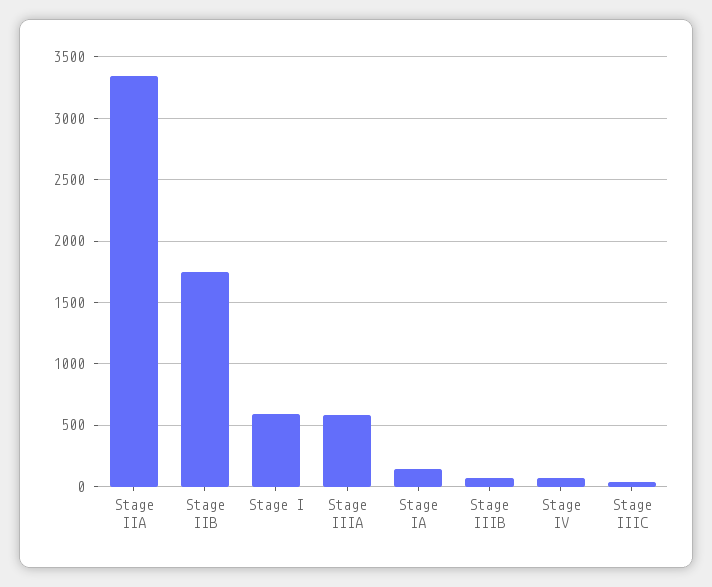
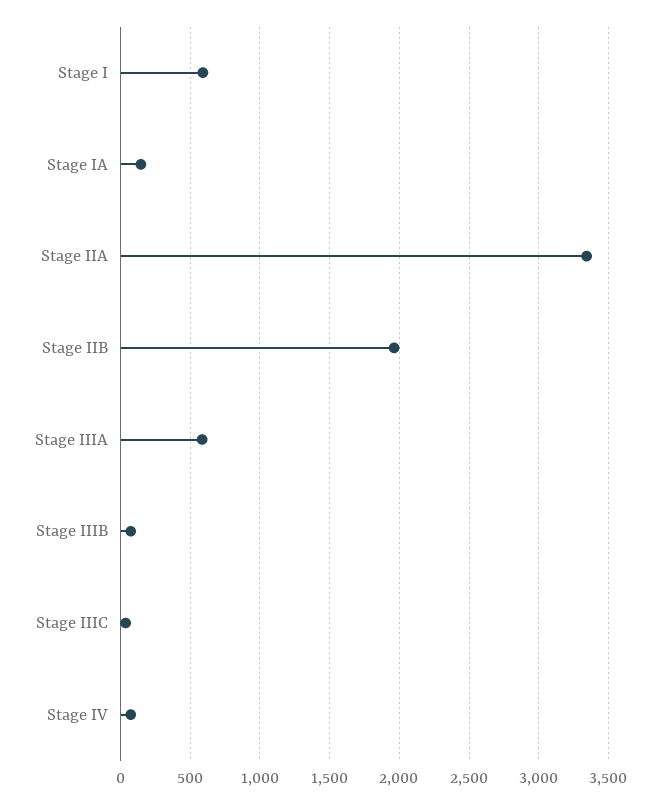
  {
    "Stage IIA": 3350,
-   "Stage IIB": 1750,
+   "Stage IIB": 1950,
    "Stage I": 600,
    "Stage IIIA": 600,
    "Stage IA": 150,
    "Stage IIIB": 50,
    "Stage IV": 50,
    "Stage IIIC": 50
  }

